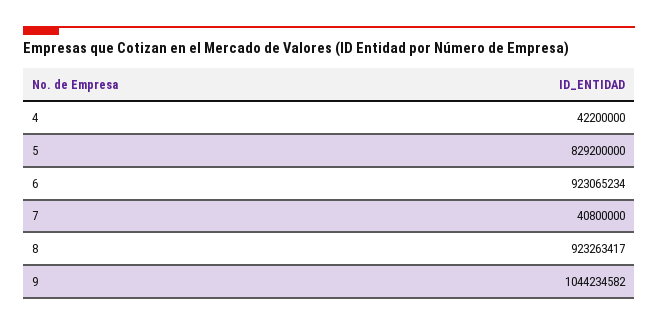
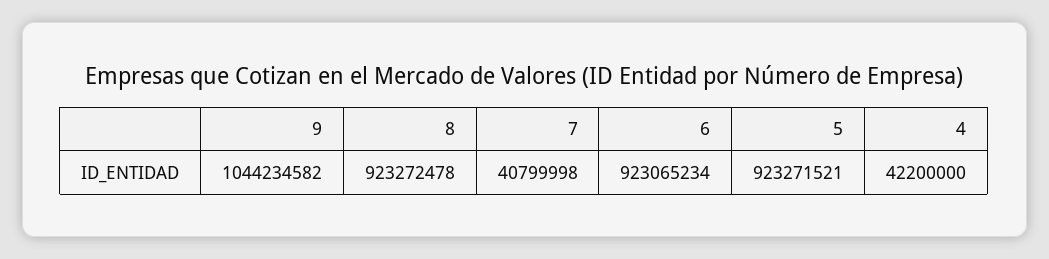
  {
    "4": 42200000,
-   "5": 829200000,
+   "5": 923271521,
    "6": 923065234,
-   "7": 40800000,
+   "7": 40799998,
-   "8": 923263417,
+   "8": 923272478,
    "9": 1044234582
  }

